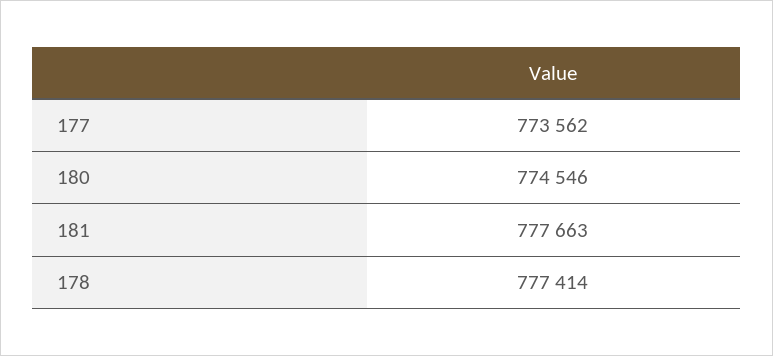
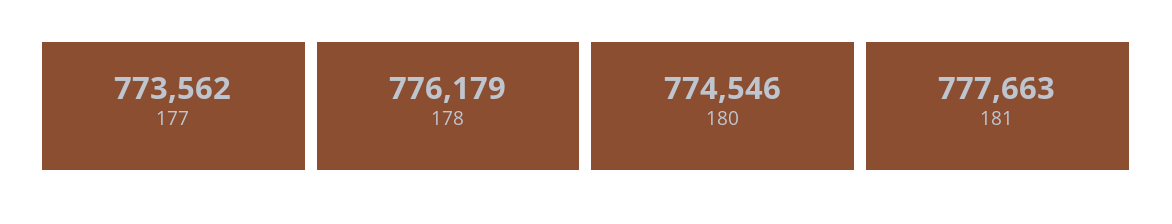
  {
    "177": 773562,
    "180": 774546,
    "181": 777663,
-   "178": 777414
+   "178": 776179
  }

